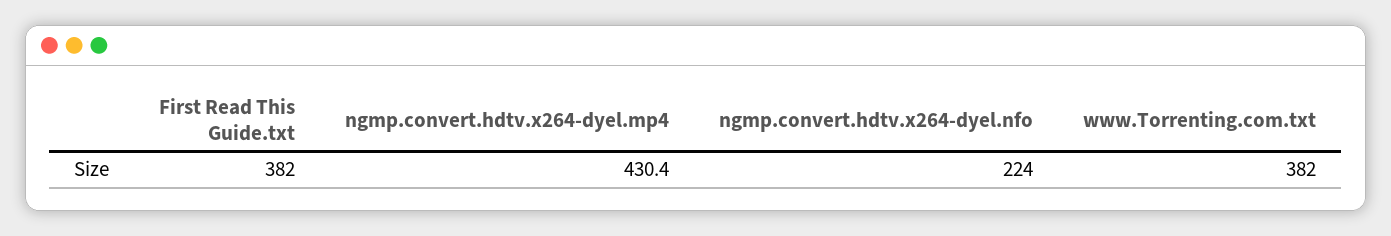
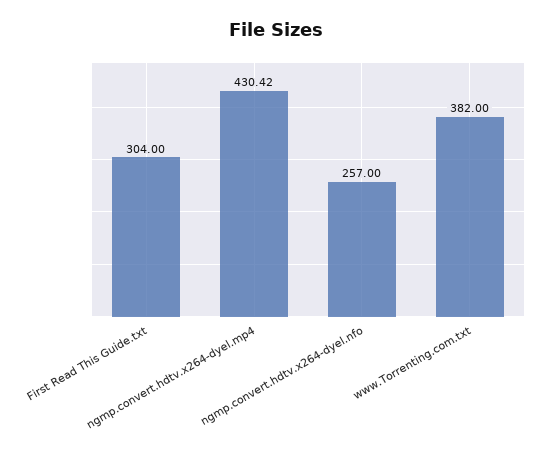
  {
-   "First Read This Guide.txt": 382,
+   "First Read This Guide.txt": 304,
    "ngmp.convert.hdtv.x264-dyel.mp4": 430.42,
-   "ngmp.convert.hdtv.x264-dyel.nfo": 224,
+   "ngmp.convert.hdtv.x264-dyel.nfo": 257,
    "www.Torrenting.com.txt": 382
  }

